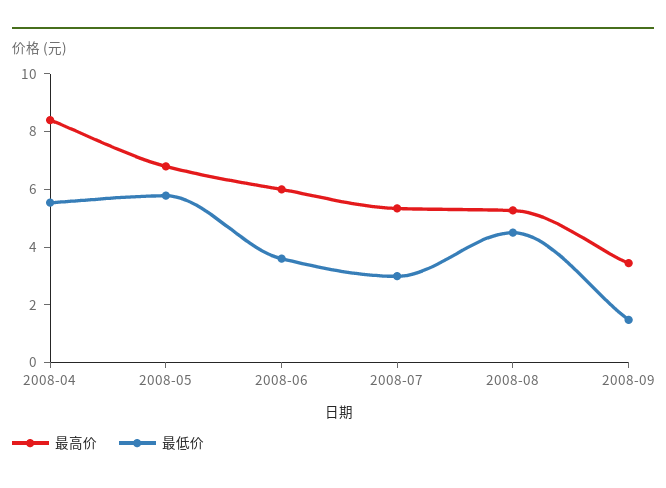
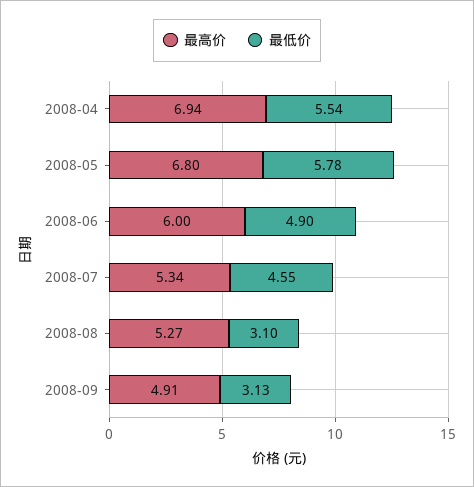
  {
    "最高价": {
-     "2008-04": 8.5,
+     "2008-04": 6.94,
      "2008-05": 6.8,
      "2008-06": 6,
      "2008-07": 5.34,
      "2008-08": 5.27,
-     "2008-09": 3.5
+     "2008-09": 4.91
    },
    "最低价": {
      "2008-04": 5.54,
      "2008-05": 5.78,
-     "2008-06": 3.5,
+     "2008-06": 4.9,
-     "2008-07": 3,
+     "2008-07": 4.55,
-     "2008-08": 4.5,
+     "2008-08": 3.1,
-     "2008-09": 1.5
+     "2008-09": 3.13
    }
  }

